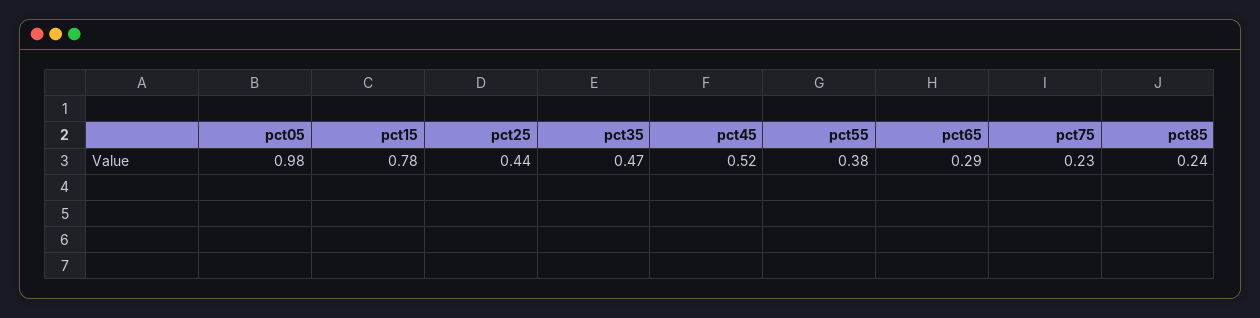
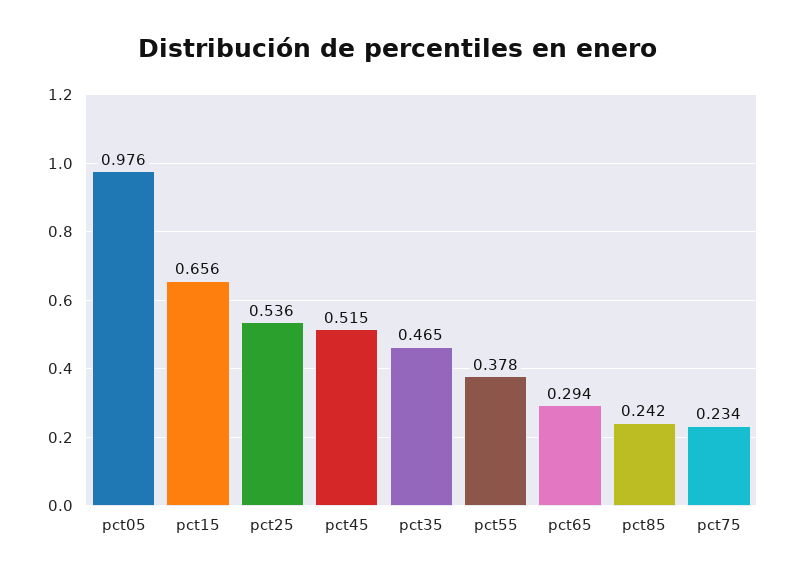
  {
    "pct05": 0.976,
-   "pct15": 0.78,
+   "pct15": 0.656,
-   "pct25": 0.44,
+   "pct25": 0.536,
    "pct35": 0.465,
    "pct45": 0.515,
    "pct55": 0.378,
    "pct65": 0.294,
    "pct75": 0.234,
    "pct85": 0.242
  }

